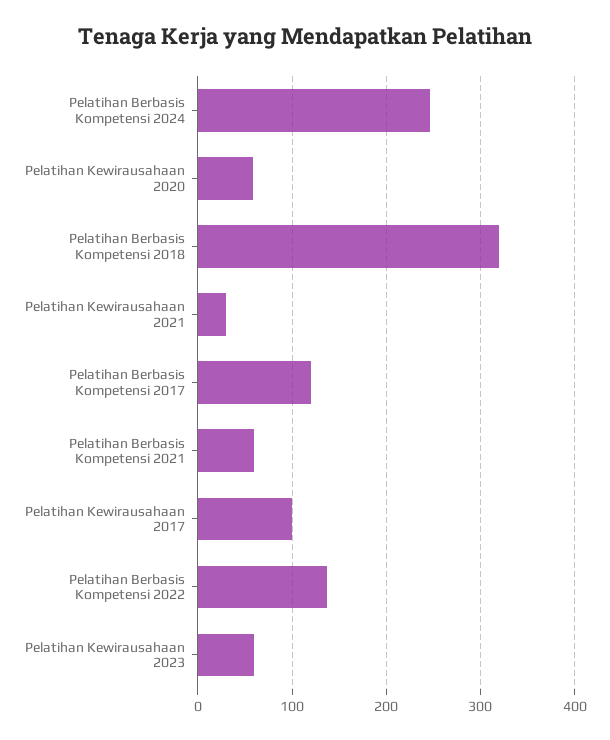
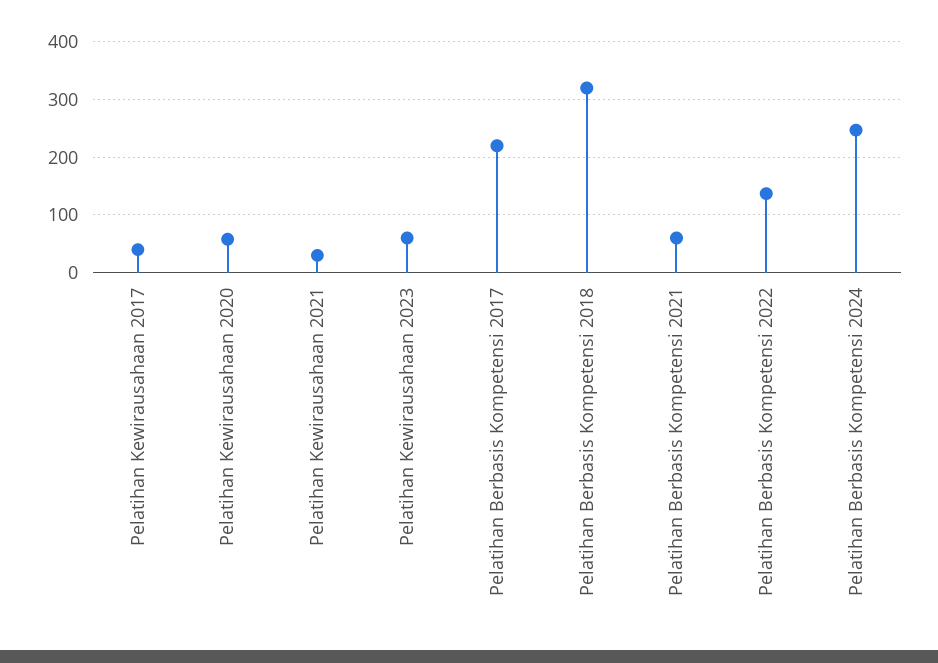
  {
    "Pelatihan Berbasis Kompetensi 2024": 250,
    "Pelatihan Kewirausahaan 2020": 60,
    "Pelatihan Berbasis Kompetensi 2018": 320,
    "Pelatihan Kewirausahaan 2021": 30,
-   "Pelatihan Berbasis Kompetensi 2017": 120,
+   "Pelatihan Berbasis Kompetensi 2017": 220,
    "Pelatihan Berbasis Kompetensi 2021": 60,
-   "Pelatihan Kewirausahaan 2017": 100,
+   "Pelatihan Kewirausahaan 2017": 40,
    "Pelatihan Berbasis Kompetensi 2022": 140,
    "Pelatihan Kewirausahaan 2023": 60
  }

